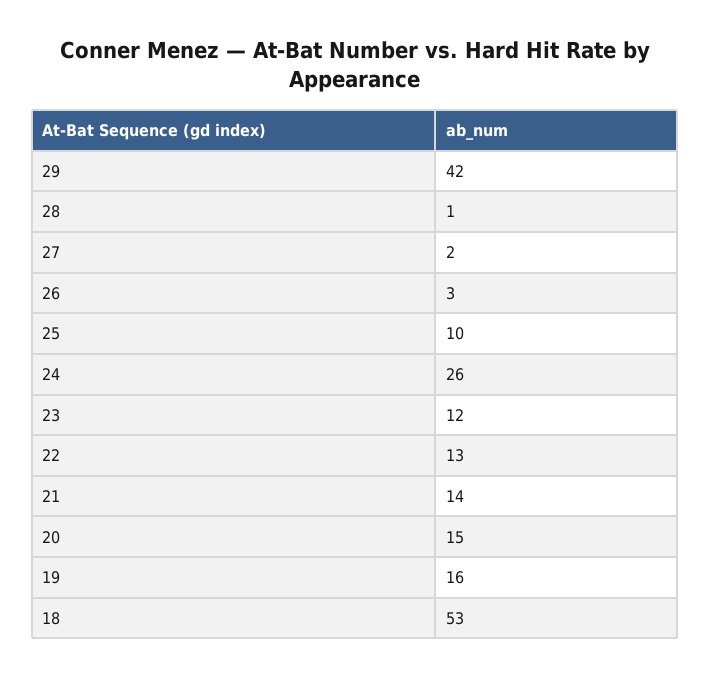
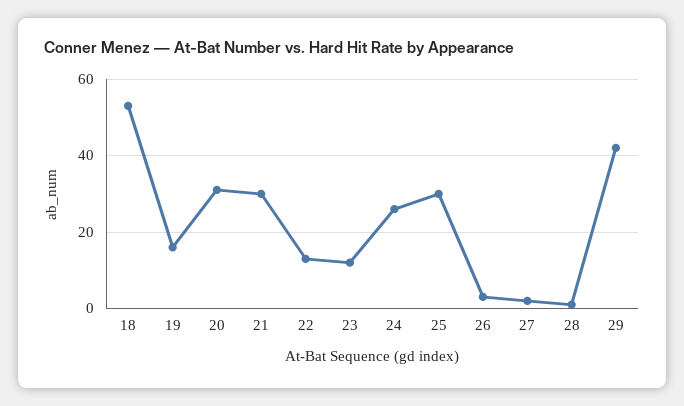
  {
    "29": 42,
    "28": 1,
    "27": 2,
    "26": 3,
-   "25": 10,
+   "25": 30,
    "24": 26,
    "23": 12,
    "22": 13,
-   "21": 14,
+   "21": 30,
-   "20": 15,
+   "20": 30,
    "19": 16,
    "18": 53
  }

